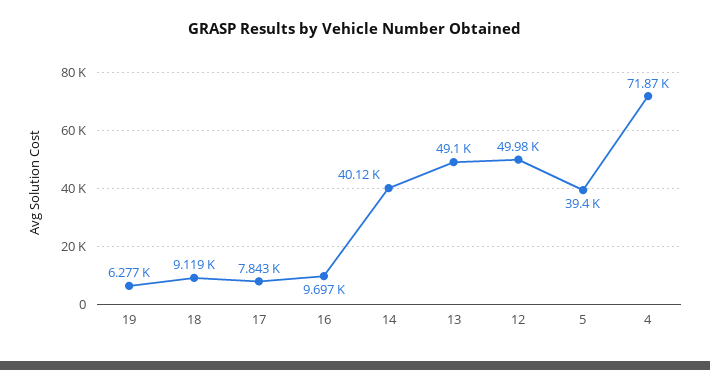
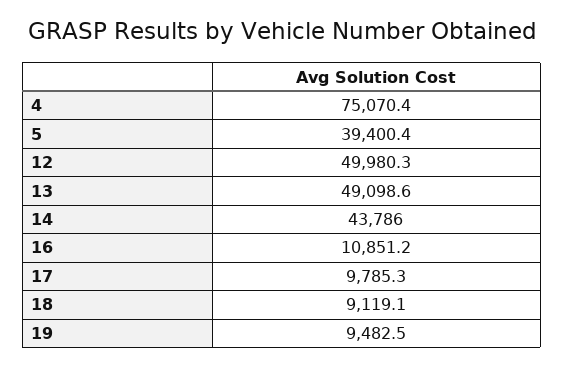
  {
-   "19": 6277,
+   "19": 9482.5,
    "18": 9119.1,
-   "17": 7843,
+   "17": 9785.3,
-   "16": 9697,
+   "16": 10851.2,
-   "14": 40120,
+   "14": 43786,
    "13": 49098.6,
    "12": 49980.3,
    "5": 39400.4,
-   "4": 71870
+   "4": 75070.4
  }

